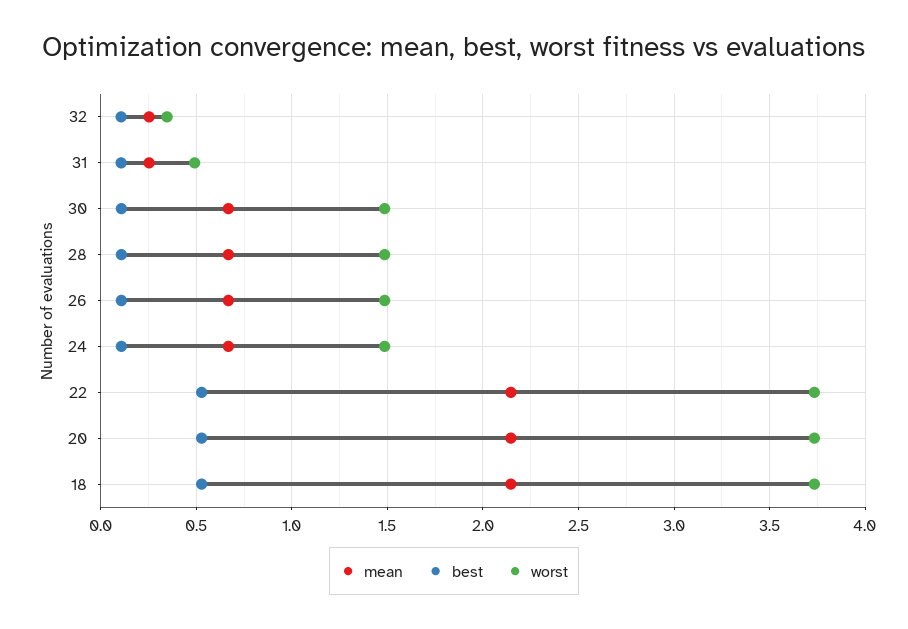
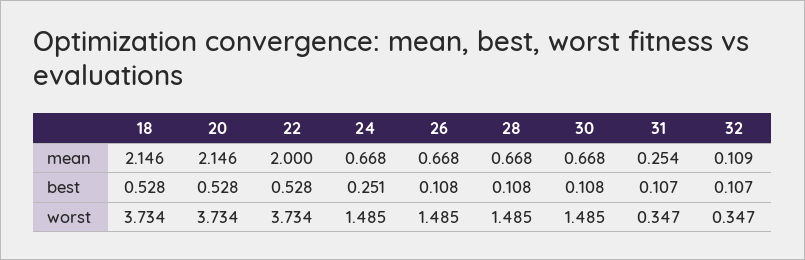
  {
    "mean": {
-     "32": 0.25,
+     "32": 0.109,
      "31": 0.254,
      "30": 0.668,
      "28": 0.668,
      "26": 0.668,
      "24": 0.668,
-     "22": 2.15,
+     "22": 2,
      "20": 2.146,
      "18": 2.146
    },
    "best": {
      "32": 0.107,
      "31": 0.107,
      "30": 0.108,
      "28": 0.108,
      "26": 0.108,
-     "24": 0.1,
+     "24": 0.251,
      "22": 0.528,
      "20": 0.528,
      "18": 0.528
    },
    "worst": {
      "32": 0.347,
-     "31": 0.5,
+     "31": 0.347,
      "30": 1.485,
      "28": 1.485,
      "26": 1.485,
      "24": 1.485,
      "22": 3.734,
      "20": 3.734,
      "18": 3.734
    }
  }

